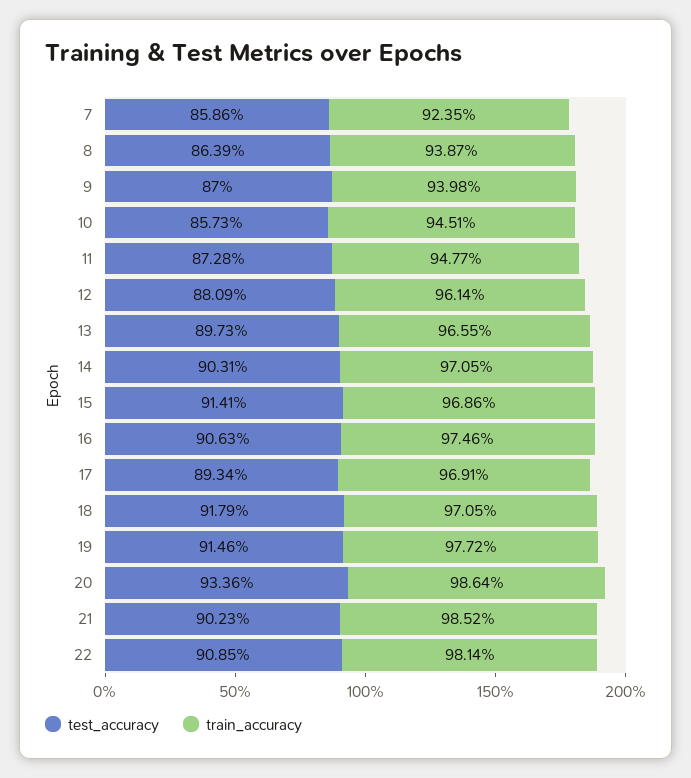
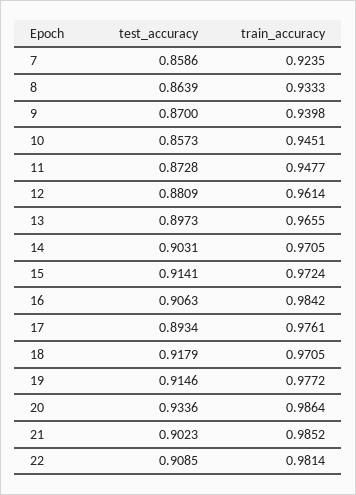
  {
    "test_accuracy": {
      "7": 0.8586,
      "8": 0.8639,
      "9": 0.87,
      "10": 0.8573,
      "11": 0.8728,
      "12": 0.8809,
      "13": 0.8973,
      "14": 0.9031,
      "15": 0.9141,
      "16": 0.9063,
      "17": 0.8934,
      "18": 0.9179,
      "19": 0.9146,
      "20": 0.9336,
      "21": 0.9023,
      "22": 0.9085
    },
    "train_accuracy": {
      "7": 0.9235,
-     "8": 0.9387,
+     "8": 0.9333,
      "9": 0.9398,
      "10": 0.9451,
      "11": 0.9477,
      "12": 0.9614,
      "13": 0.9655,
      "14": 0.9705,
-     "15": 0.9686,
+     "15": 0.9724,
-     "16": 0.9746,
+     "16": 0.9842,
-     "17": 0.9691,
+     "17": 0.9761,
      "18": 0.9705,
      "19": 0.9772,
      "20": 0.9864,
      "21": 0.9852,
      "22": 0.9814
    }
  }

